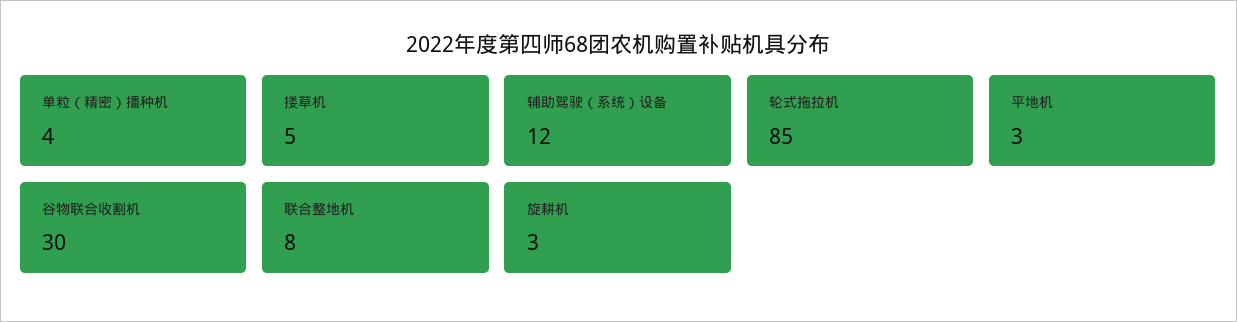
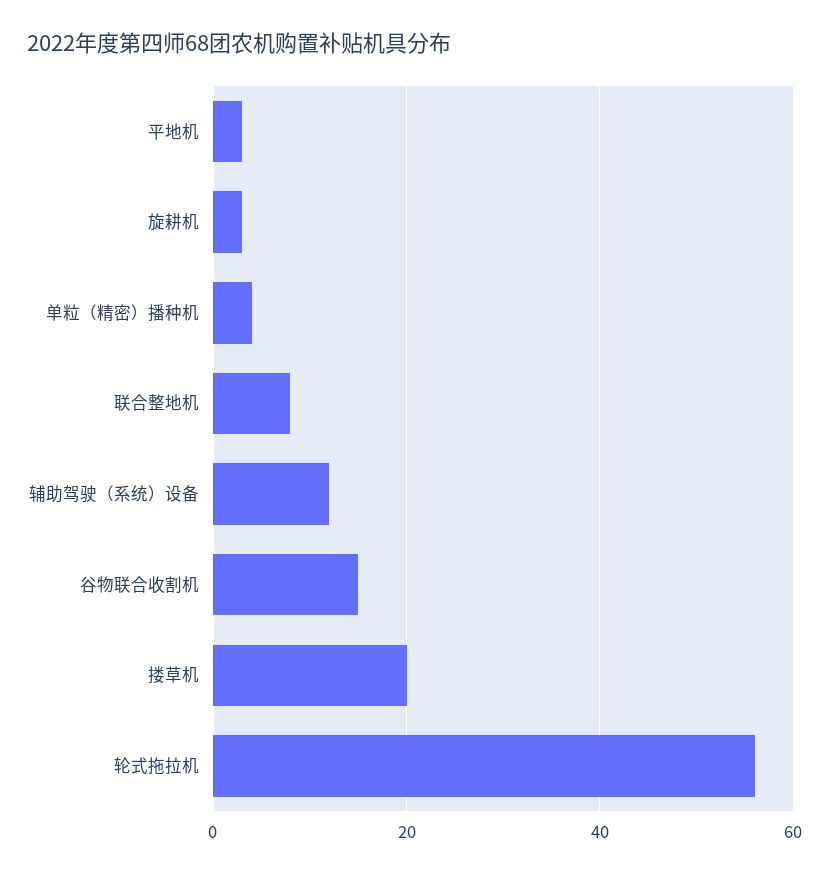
  {
    "单粒（精密）播种机": 4,
-   "搂草机": 5,
+   "搂草机": 20,
    "辅助驾驶（系统）设备": 12,
-   "轮式拖拉机": 85,
+   "轮式拖拉机": 55,
    "平地机": 3,
-   "谷物联合收割机": 30,
+   "谷物联合收割机": 15,
    "联合整地机": 8,
    "旋耕机": 3
  }

